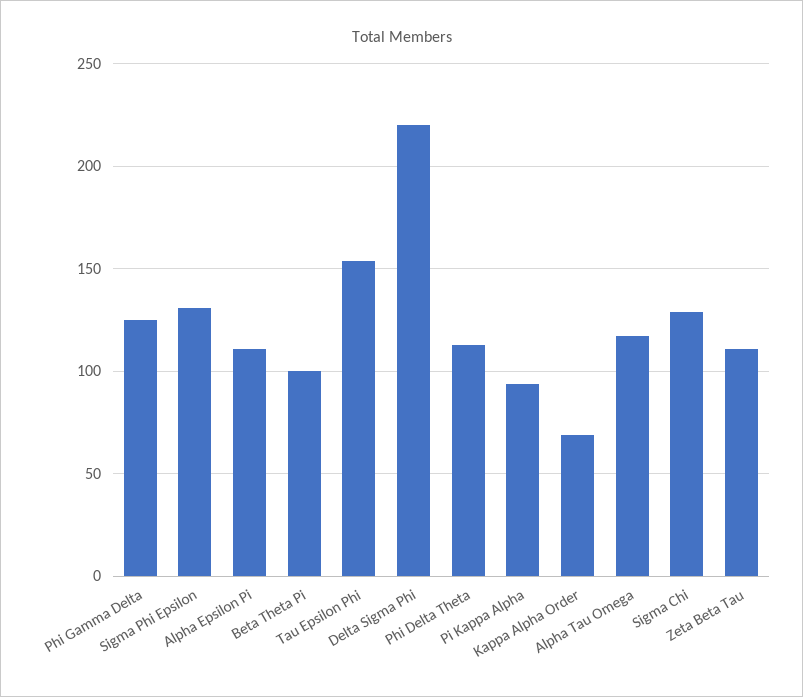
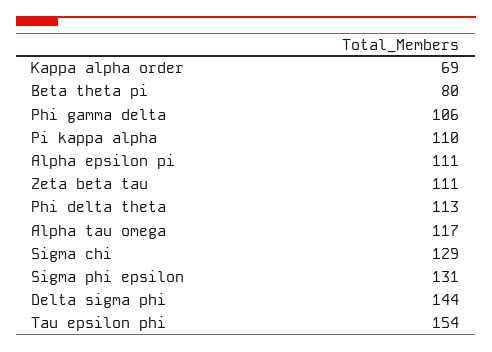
  {
-   "Phi Gamma Delta": 125,
+   "Phi Gamma Delta": 106,
    "Sigma Phi Epsilon": 131,
    "Alpha Epsilon Pi": 111,
-   "Beta Theta Pi": 100,
+   "Beta Theta Pi": 80,
    "Tau Epsilon Phi": 154,
-   "Delta Sigma Phi": 220,
+   "Delta Sigma Phi": 144,
    "Phi Delta Theta": 113,
-   "Pi Kappa Alpha": 95,
+   "Pi Kappa Alpha": 110,
    "Kappa Alpha Order": 69,
    "Alpha Tau Omega": 117,
    "Sigma Chi": 129,
    "Zeta Beta Tau": 111
  }

